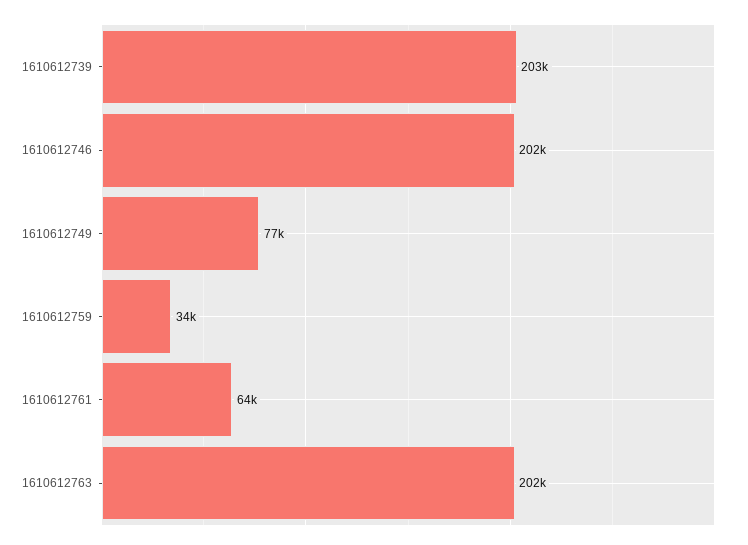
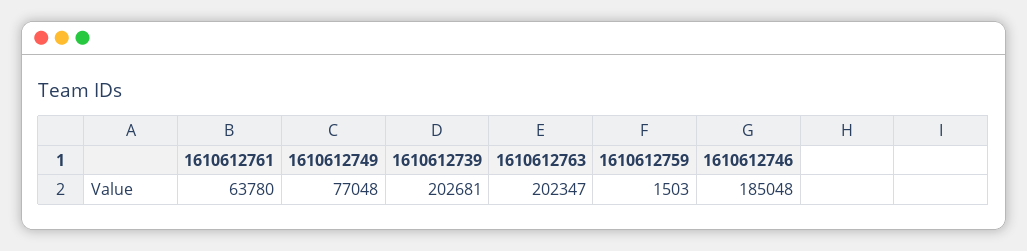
  {
    "1610612739": 202681,
-   "1610612746": 202000,
+   "1610612746": 185048,
    "1610612749": 77048,
-   "1610612759": 34000,
+   "1610612759": 1503,
    "1610612761": 63780,
    "1610612763": 202347
  }

